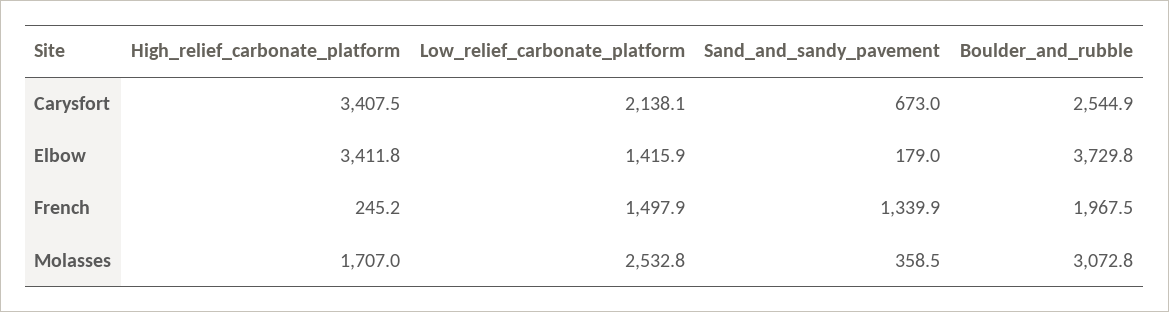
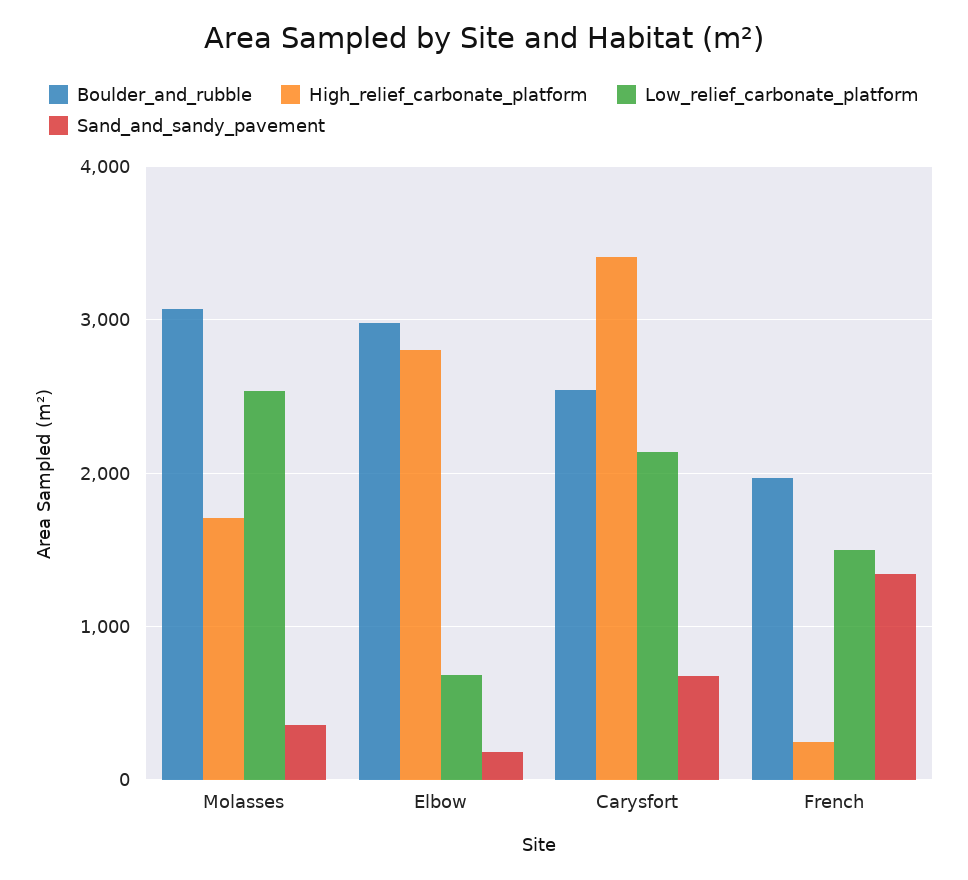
  {
    "High_relief_carbonate_platform": {
      "Carysfort": 3407.5,
-     "Elbow": 3411.8,
+     "Elbow": 2800,
      "French": 245.2,
      "Molasses": 1707
    },
    "Low_relief_carbonate_platform": {
      "Carysfort": 2138.1,
-     "Elbow": 1415.9,
+     "Elbow": 700,
      "French": 1497.9,
      "Molasses": 2532.8
    },
    "Sand_and_sandy_pavement": {
      "Carysfort": 673,
      "Elbow": 179,
      "French": 1339.9,
      "Molasses": 358.5
    },
    "Boulder_and_rubble": {
      "Carysfort": 2544.9,
-     "Elbow": 3729.8,
+     "Elbow": 3000,
      "French": 1967.5,
      "Molasses": 3072.8
    }
  }

